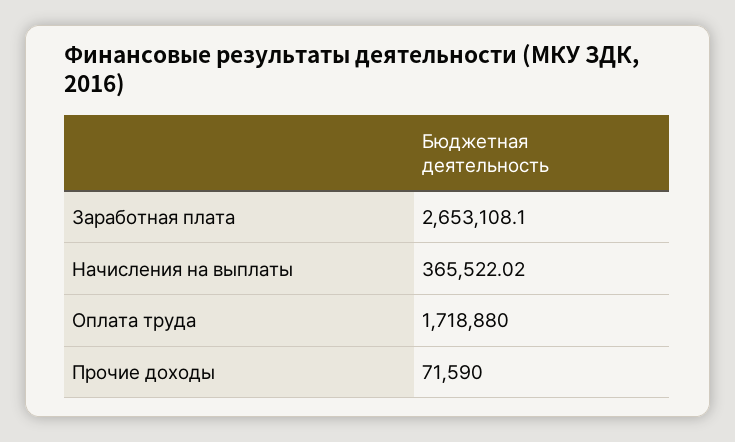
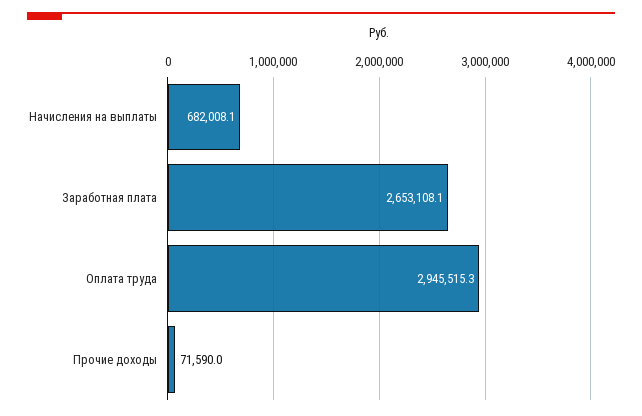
  {
    "Заработная плата": 2653108.1,
-   "Начисления на выплаты": 365522.02,
+   "Начисления на выплаты": 682008.1,
-   "Оплата труда": 1718880,
+   "Оплата труда": 2945515.3,
    "Прочие доходы": 71590
  }

